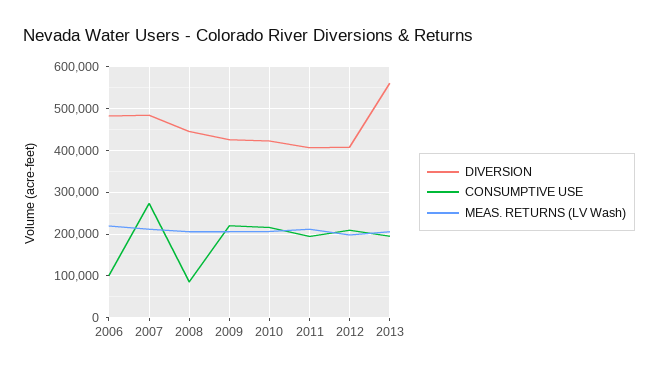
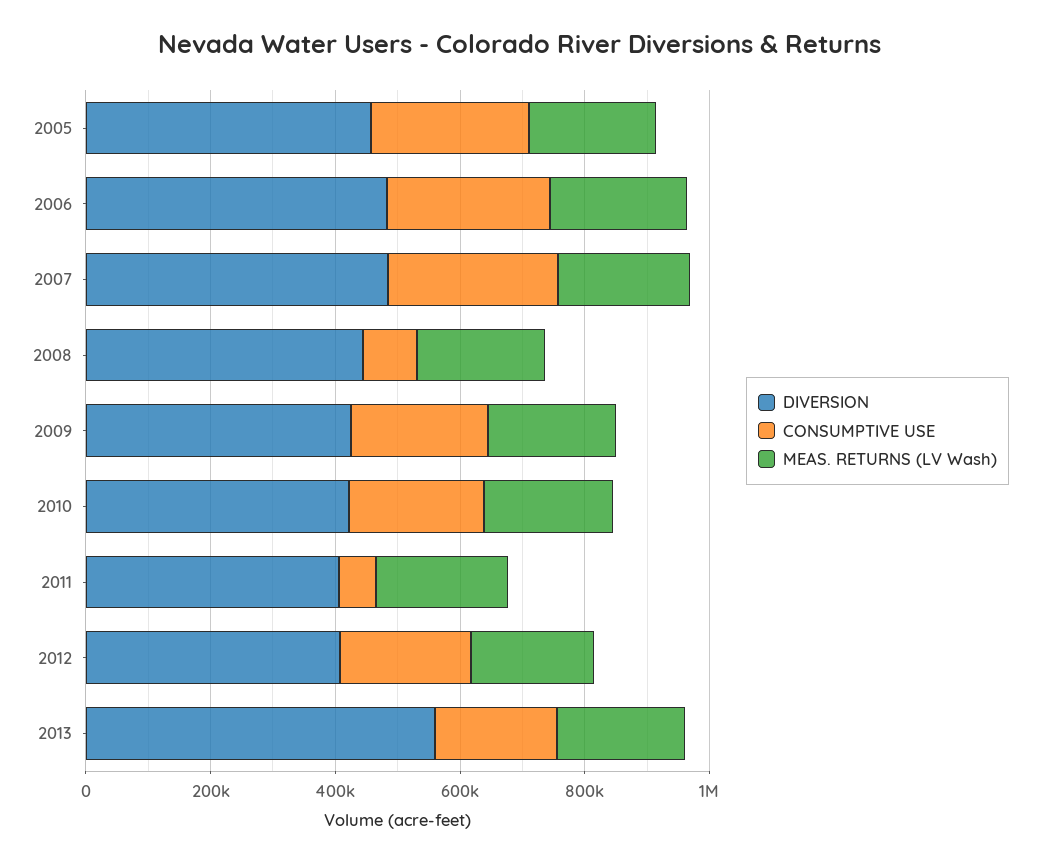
  {
    "DIVERSION": {
      "2006": 480000,
      "2007": 480000,
      "2008": 440000,
      "2009": 420000,
      "2010": 420000,
      "2011": 400000,
      "2012": 400000,
-     "2013": 560000
+     "2013": 560000,
+     "2005": 450000
    },
    "CONSUMPTIVE USE": {
-     "2006": 100000,
+     "2006": 250000,
      "2007": 280000,
      "2008": 80000,
      "2009": 220000,
      "2010": 220000,
-     "2011": 200000,
+     "2011": 50000,
      "2012": 200000,
-     "2013": 200000
+     "2013": 200000,
+     "2005": 250000
    },
    "MEAS. RETURNS (LV Wash)": {
      "2006": 220000,
      "2007": 220000,
      "2008": 200000,
      "2009": 200000,
      "2010": 200000,
      "2011": 220000,
      "2012": 200000,
-     "2013": 200000
+     "2013": 200000,
+     "2005": 200000
    }
  }

